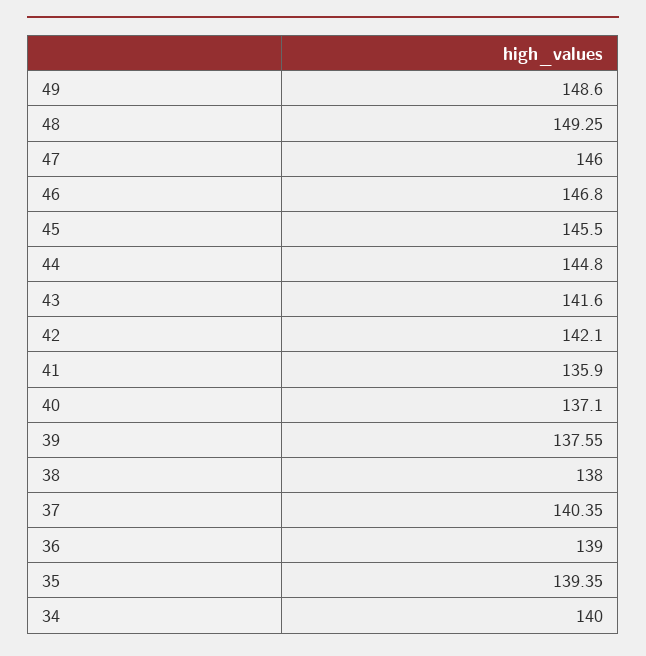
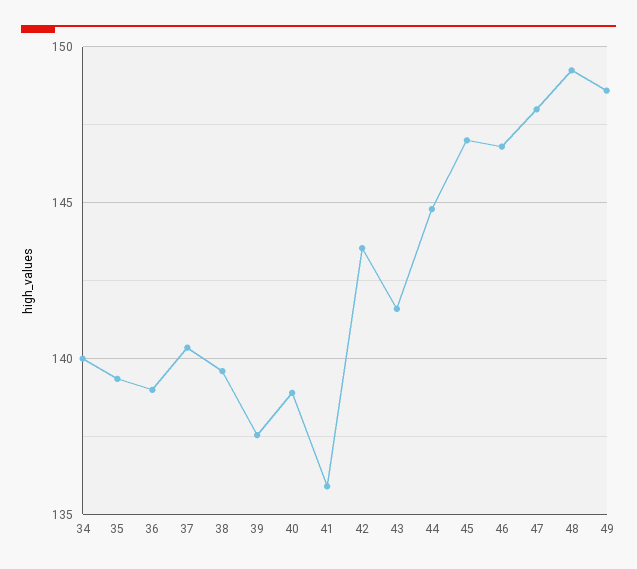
  {
    "49": 148.6,
    "48": 149.25,
-   "47": 146,
+   "47": 148,
    "46": 146.8,
-   "45": 145.5,
+   "45": 147,
    "44": 144.8,
    "43": 141.6,
-   "42": 142.1,
+   "42": 143.5,
    "41": 135.9,
-   "40": 137.1,
+   "40": 139,
    "39": 137.55,
-   "38": 138,
+   "38": 139.5,
    "37": 140.35,
    "36": 139,
    "35": 139.35,
    "34": 140
  }

